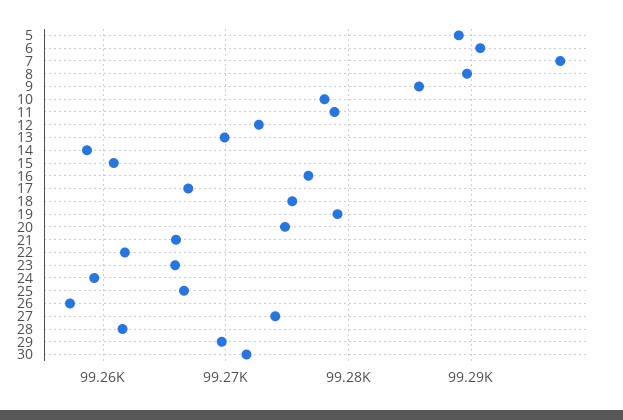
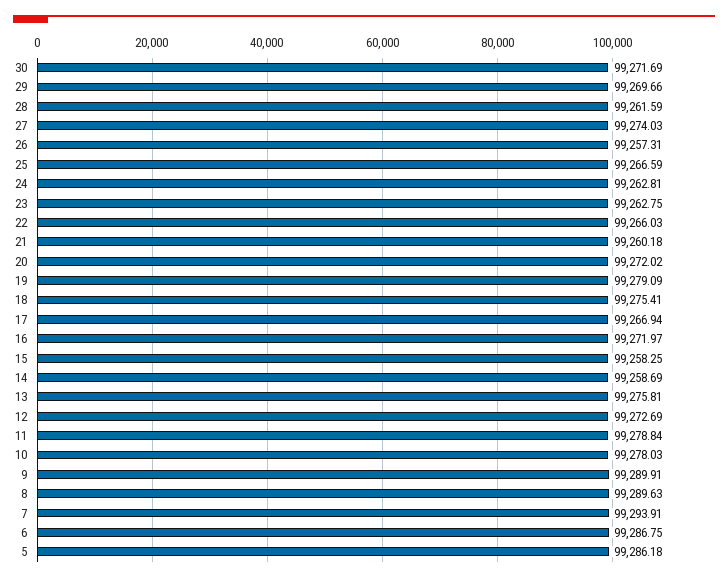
  {
-   "5": 99289,
+   "5": 99286.18,
-   "6": 99291,
+   "6": 99286.75,
-   "7": 99297,
+   "7": 99293.91,
    "8": 99289.63,
-   "9": 99286,
+   "9": 99289.91,
    "10": 99278.03,
    "11": 99278.84,
    "12": 99272.69,
-   "13": 99270,
+   "13": 99275.81,
    "14": 99258.69,
-   "15": 99261,
+   "15": 99258.25,
-   "16": 99277,
+   "16": 99271.97,
    "17": 99266.94,
    "18": 99275.41,
    "19": 99279.09,
-   "20": 99275,
+   "20": 99272.02,
-   "21": 99266,
+   "21": 99260.18,
-   "22": 99262,
+   "22": 99266.03,
-   "23": 99266,
+   "23": 99262.75,
-   "24": 99259,
+   "24": 99262.81,
    "25": 99266.59,
    "26": 99257.31,
    "27": 99274.03,
    "28": 99261.59,
    "29": 99269.66,
    "30": 99271.69
  }

